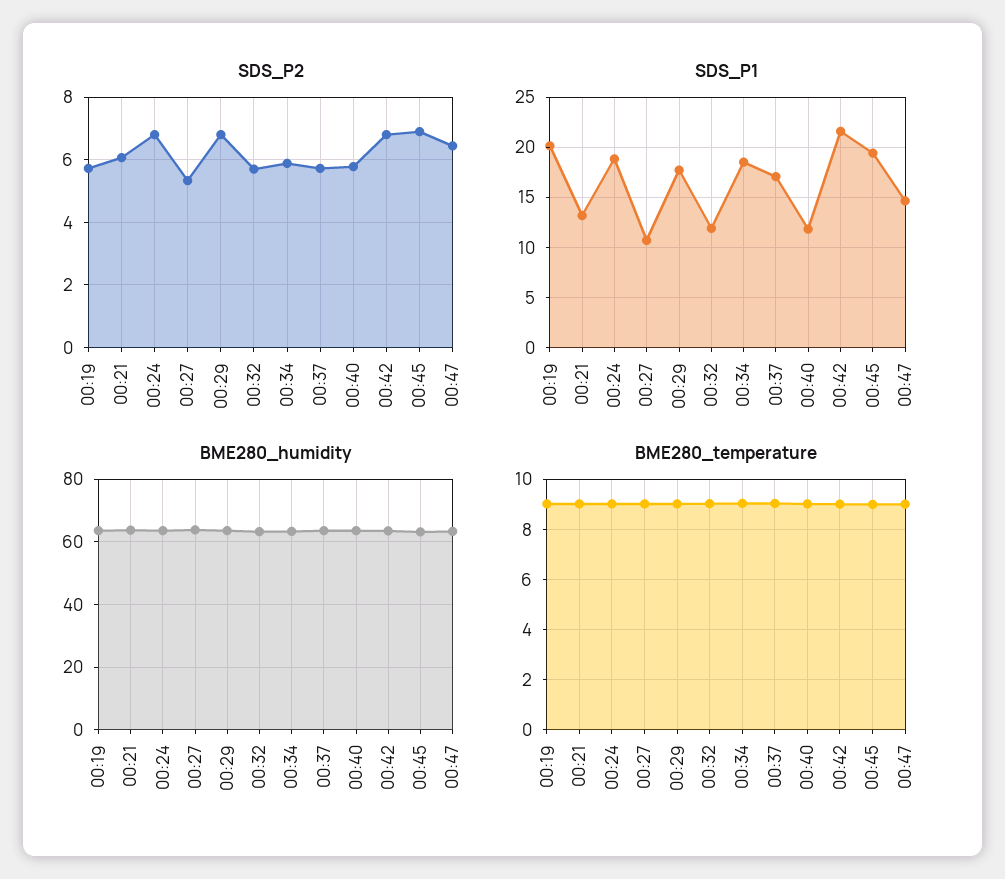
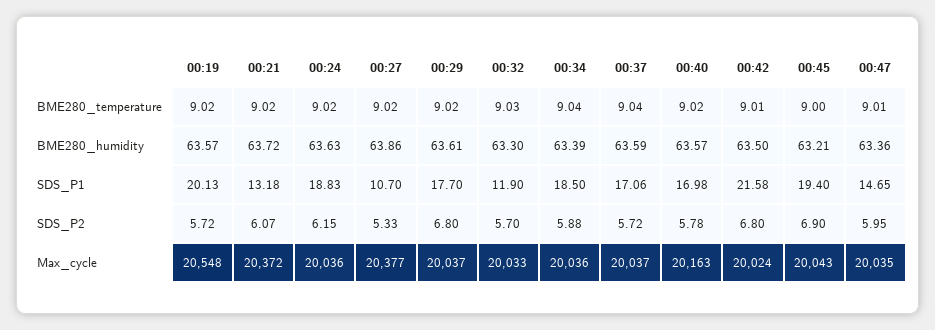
  {
    "SDS_P2": {
      "00:19": 5.72,
      "00:21": 6.07,
-     "00:24": 6.8,
+     "00:24": 6.15,
      "00:27": 5.33,
      "00:29": 6.8,
      "00:32": 5.7,
      "00:34": 5.88,
      "00:37": 5.72,
      "00:40": 5.78,
      "00:42": 6.8,
      "00:45": 6.9,
-     "00:47": 6.4
+     "00:47": 5.95
    },
    "SDS_P1": {
      "00:19": 20.13,
      "00:21": 13.18,
      "00:24": 18.83,
      "00:27": 10.7,
      "00:29": 17.7,
      "00:32": 11.9,
      "00:34": 18.5,
      "00:37": 17.06,
-     "00:40": 12,
+     "00:40": 16.98,
      "00:42": 21.58,
      "00:45": 19.4,
      "00:47": 14.65
    },
    "BME280_humidity": {
      "00:19": 63.57,
      "00:21": 63.72,
      "00:24": 63.63,
      "00:27": 63.86,
      "00:29": 63.61,
      "00:32": 63.3,
      "00:34": 63.39,
      "00:37": 63.59,
      "00:40": 63.57,
      "00:42": 63.5,
      "00:45": 63.21,
      "00:47": 63.36
    },
    "BME280_temperature": {
      "00:19": 9.02,
      "00:21": 9.02,
      "00:24": 9.02,
      "00:27": 9.02,
      "00:29": 9.02,
      "00:32": 9.03,
      "00:34": 9.04,
      "00:37": 9.04,
      "00:40": 9.02,
      "00:42": 9.01,
      "00:45": 9,
      "00:47": 9.01
-   }
+   },
+   "Max_cycle": {
+     "00:19": 20548,
+     "00:21": 20372,
+     "00:24": 20036,
+     "00:27": 20377,
+     "00:29": 20037,
+     "00:32": 20033,
+     "00:34": 20036,
+     "00:37": 20037,
+     "00:40": 20163,
+     "00:42": 20024,
+     "00:45": 20043,
+     "00:47": 20035
+   }
  }

